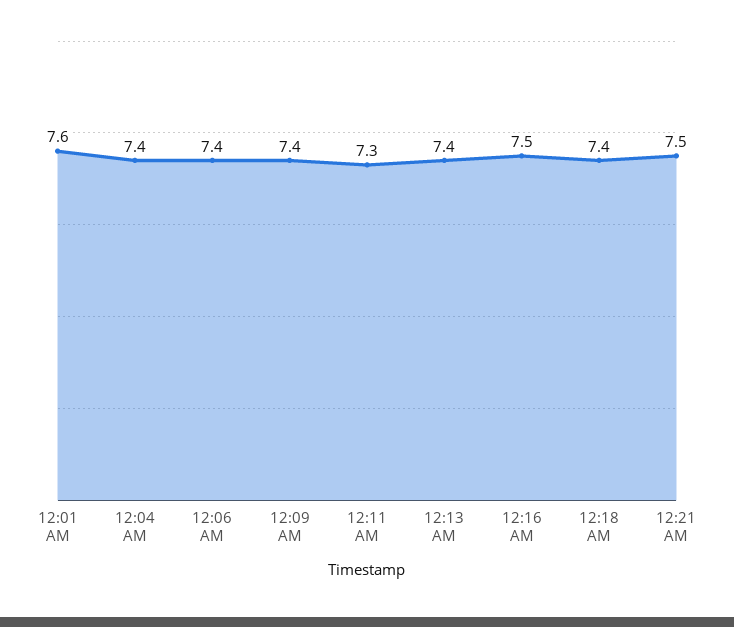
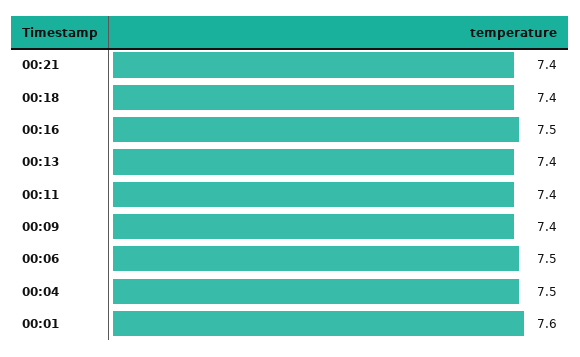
  {
    "12:01 AM": 7.6,
-   "12:04 AM": 7.4,
+   "12:04 AM": 7.5,
-   "12:06 AM": 7.4,
+   "12:06 AM": 7.5,
    "12:09 AM": 7.4,
-   "12:11 AM": 7.3,
+   "12:11 AM": 7.4,
    "12:13 AM": 7.4,
    "12:16 AM": 7.5,
    "12:18 AM": 7.4,
-   "12:21 AM": 7.5
+   "12:21 AM": 7.4
  }

